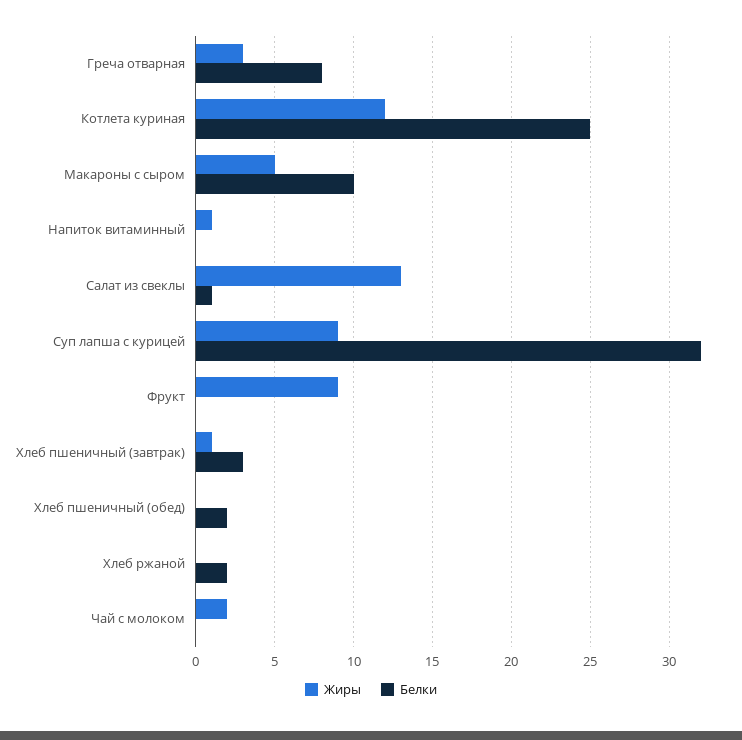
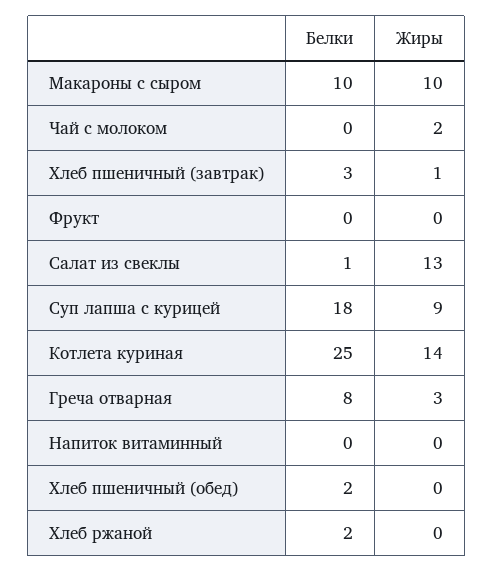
  {
    "Жиры": {
      "Греча отварная": 3,
-     "Котлета куриная": 12,
+     "Котлета куриная": 14,
-     "Макароны с сыром": 5,
+     "Макароны с сыром": 10,
-     "Напиток витаминный": 1,
+     "Напиток витаминный": 0,
      "Салат из свеклы": 13,
      "Суп лапша с курицей": 9,
-     "Фрукт": 9,
+     "Фрукт": 0,
      "Хлеб пшеничный (завтрак)": 1,
      "Хлеб пшеничный (обед)": 0,
      "Хлеб ржаной": 0,
      "Чай с молоком": 2
    },
    "Белки": {
      "Греча отварная": 8,
      "Котлета куриная": 25,
      "Макароны с сыром": 10,
      "Напиток витаминный": 0,
      "Салат из свеклы": 1,
-     "Суп лапша с курицей": 32,
+     "Суп лапша с курицей": 18,
      "Фрукт": 0,
      "Хлеб пшеничный (завтрак)": 3,
      "Хлеб пшеничный (обед)": 2,
      "Хлеб ржаной": 2,
      "Чай с молоком": 0
    }
  }

